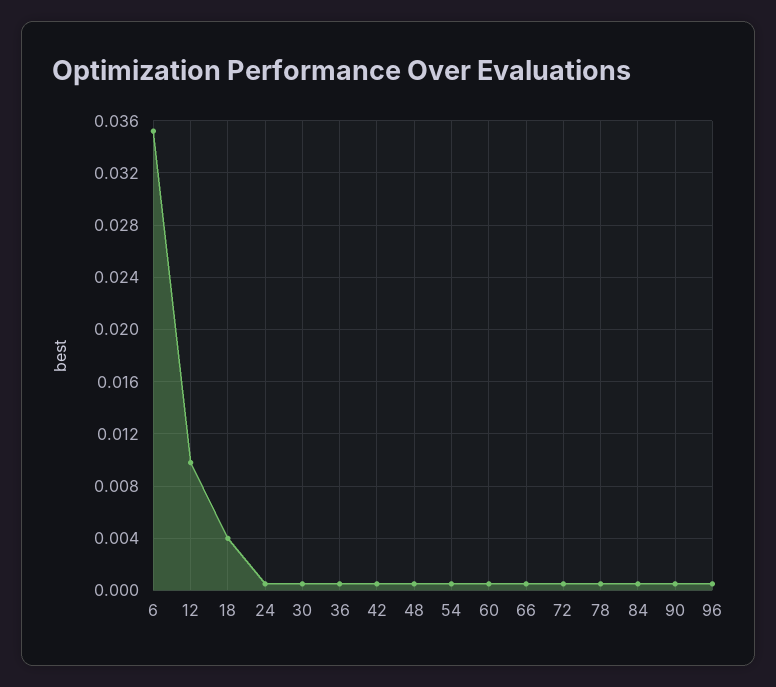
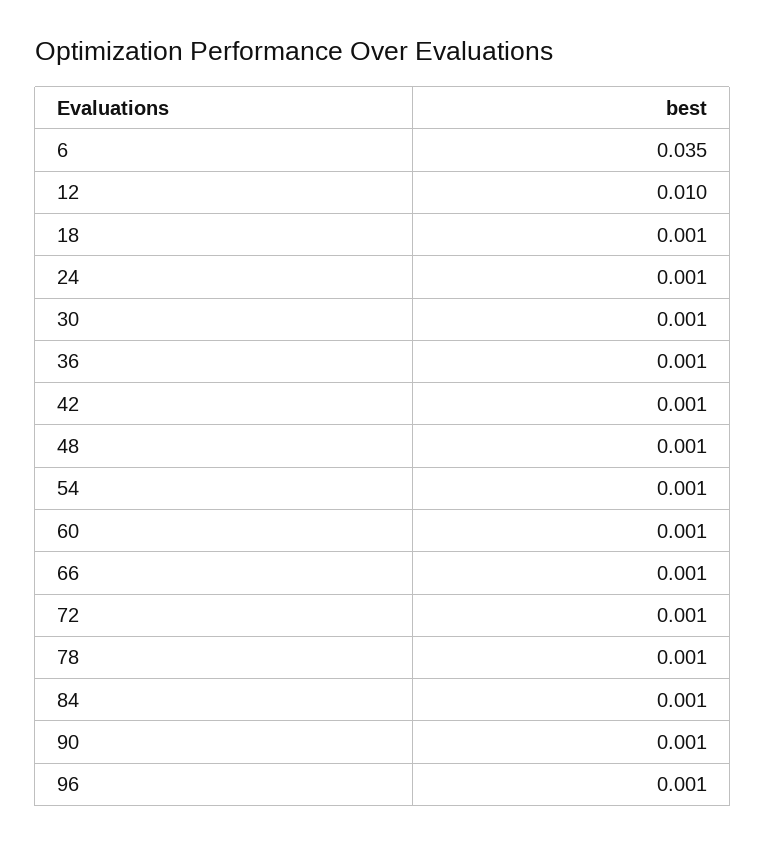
  {
    "6": 0.035,
    "12": 0.01,
-   "18": 0.004,
+   "18": 0.001,
    "24": 0.001,
    "30": 0.001,
    "36": 0.001,
    "42": 0.001,
    "48": 0.001,
    "54": 0.001,
    "60": 0.001,
    "66": 0.001,
    "72": 0.001,
    "78": 0.001,
    "84": 0.001,
    "90": 0.001,
    "96": 0.001
  }

